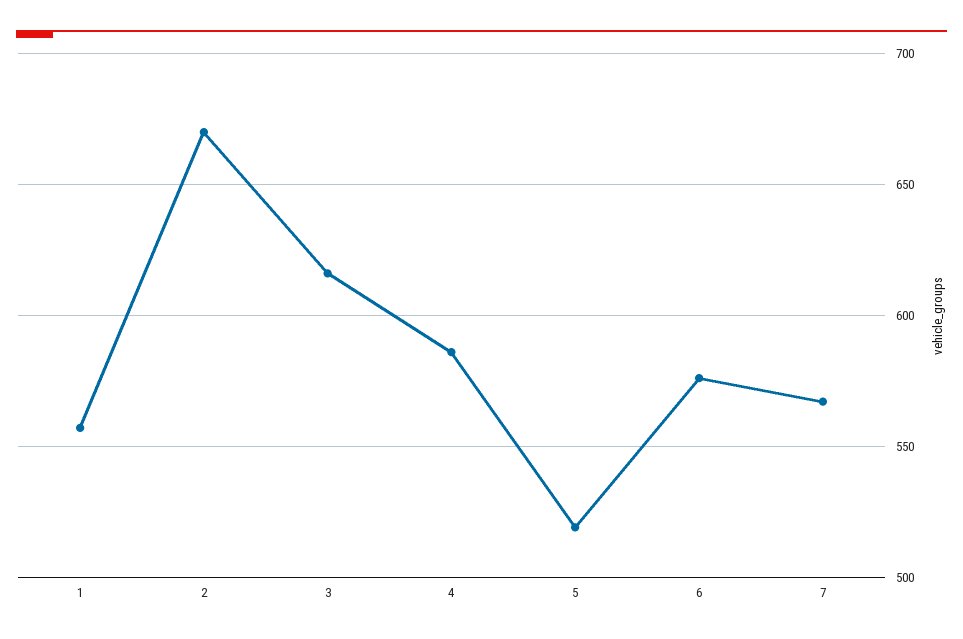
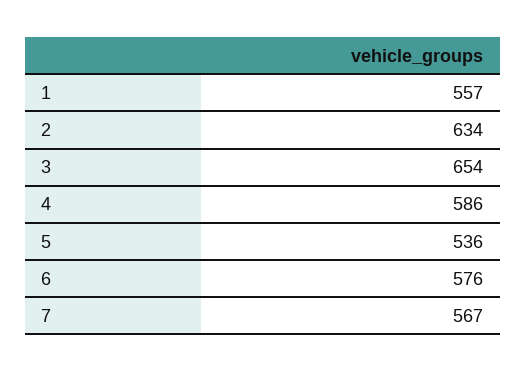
  {
    "1": 557,
-   "2": 670,
+   "2": 634,
-   "3": 615,
+   "3": 654,
    "4": 586,
-   "5": 520,
+   "5": 536,
    "6": 576,
    "7": 567
  }

